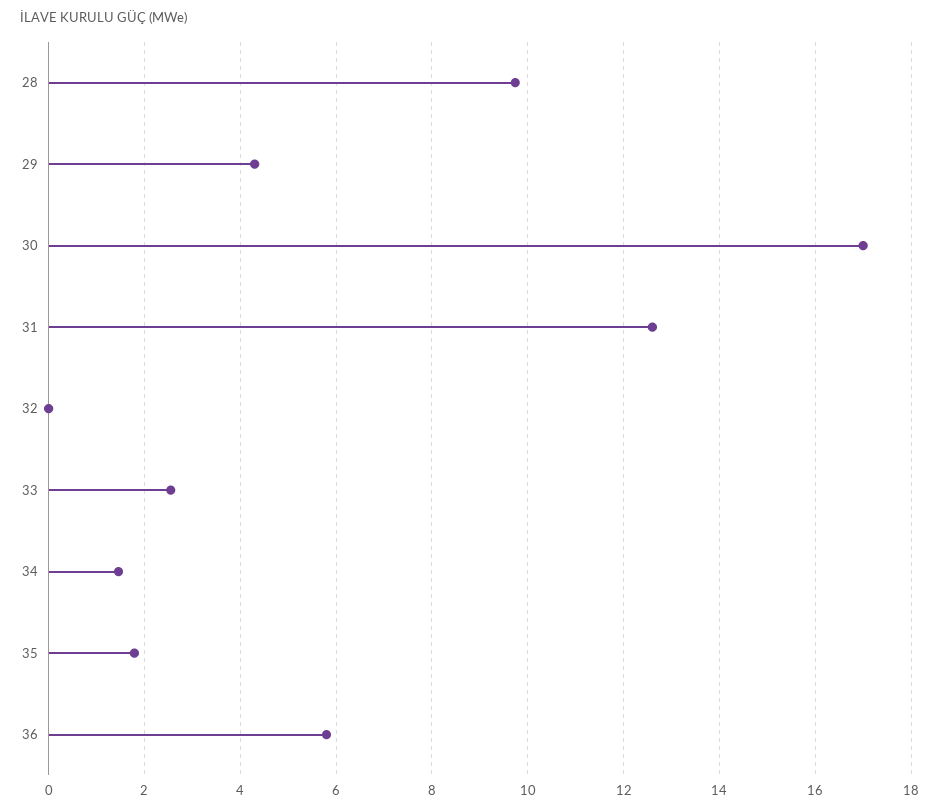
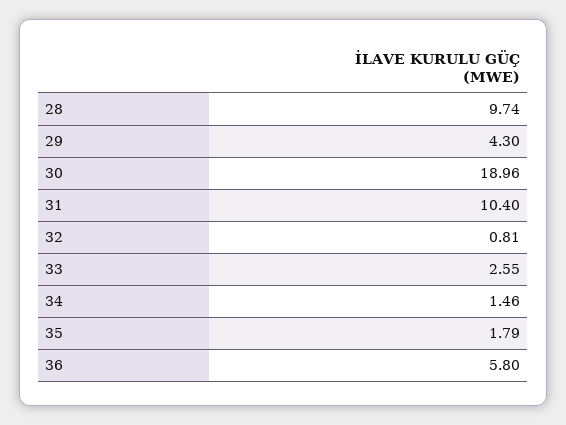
  {
    "28": 9.74,
    "29": 4.3,
-   "30": 17,
+   "30": 18.96,
-   "31": 12.6,
+   "31": 10.4,
-   "32": 0,
+   "32": 0.81,
    "33": 2.55,
    "34": 1.46,
    "35": 1.79,
    "36": 5.8
  }

